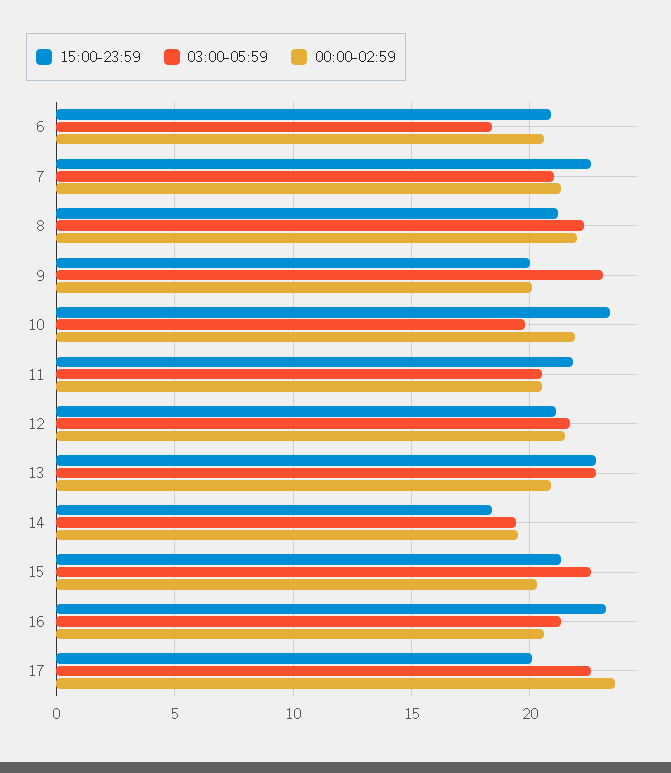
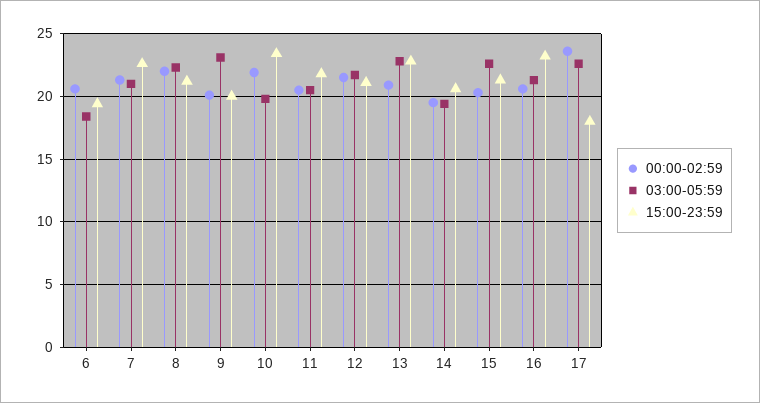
  {
    "15:00-23:59": {
-     "6": 21,
+     "6": 19.5,
      "7": 22.5,
      "8": 21,
      "9": 20,
      "10": 23.5,
      "11": 22,
      "12": 21,
      "13": 23,
-     "14": 18.5,
+     "14": 20.5,
      "15": 21.5,
      "16": 23,
-     "17": 20
+     "17": 18
    },
    "03:00-05:59": {
      "6": 18.5,
      "7": 21,
      "8": 22.5,
      "9": 23,
      "10": 20,
      "11": 20.5,
      "12": 21.5,
      "13": 23,
      "14": 19.5,
      "15": 22.5,
      "16": 21.5,
      "17": 22.5
    },
    "00:00-02:59": {
      "6": 20.5,
      "7": 21.5,
      "8": 22,
      "9": 20,
      "10": 22,
      "11": 20.5,
      "12": 21.5,
      "13": 21,
      "14": 19.5,
      "15": 20.5,
      "16": 20.5,
      "17": 23.5
    }
  }

